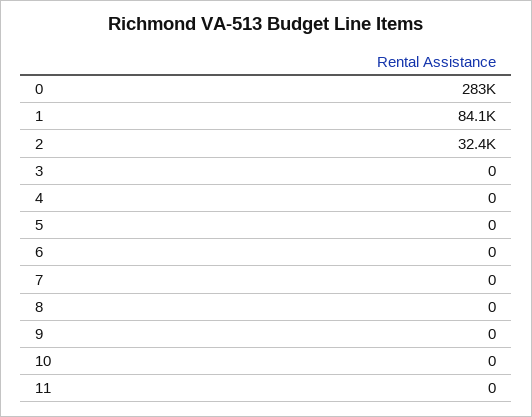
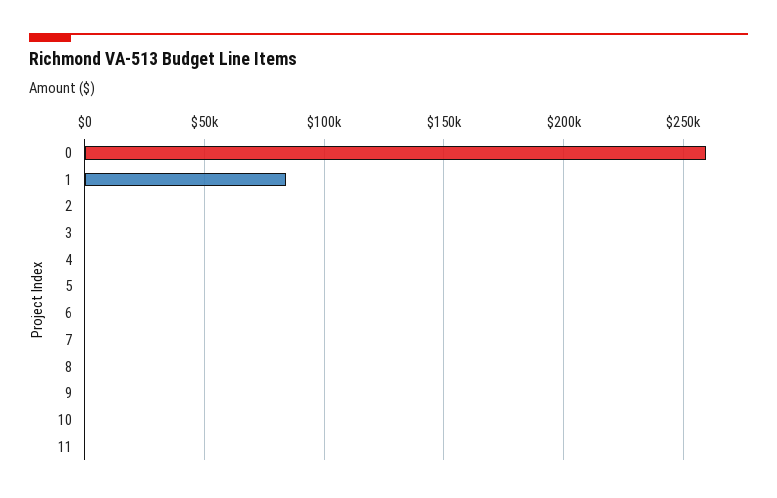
  {
-   "0": 283000,
+   "0": 260000,
    "1": 84100,
-   "2": 32400,
+   "2": 0,
    "3": 0,
    "4": 0,
    "5": 0,
    "6": 0,
    "7": 0,
    "8": 0,
    "9": 0,
    "10": 0,
    "11": 0
  }

